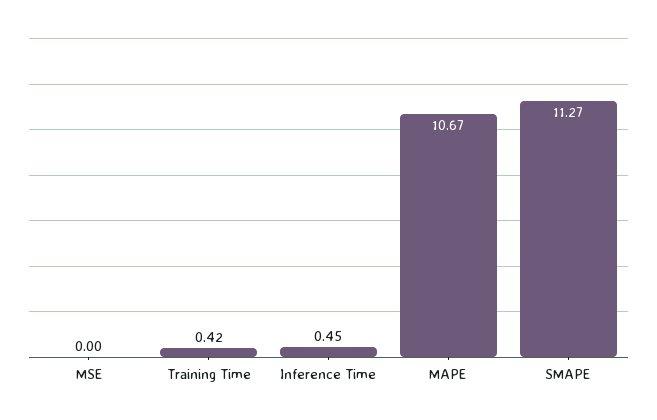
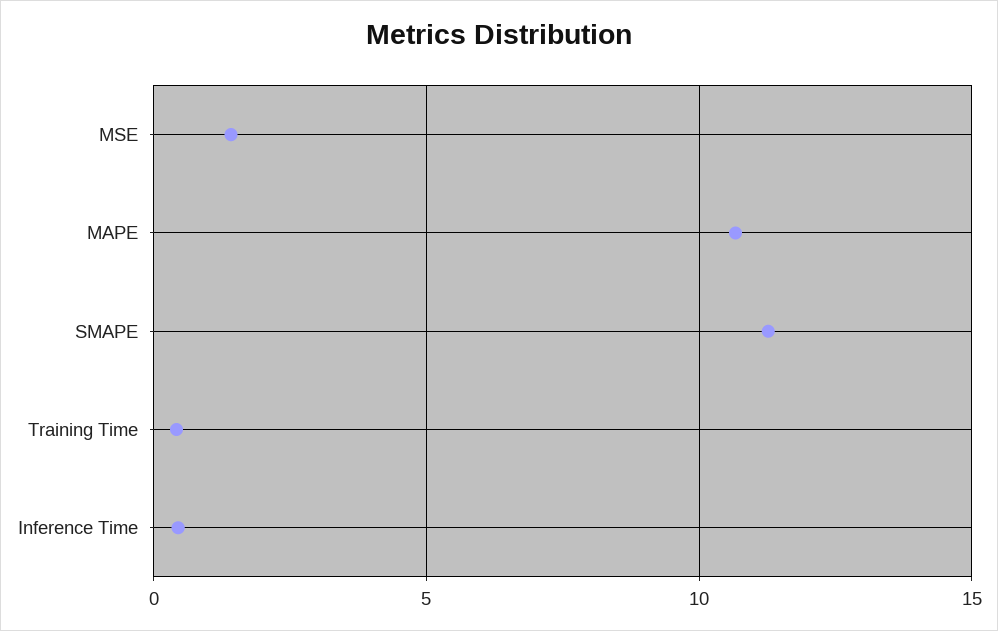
  {
-   "MSE": 0,
+   "MSE": 1.5,
    "Training Time": 0.42,
    "Inference Time": 0.45,
    "MAPE": 10.67,
    "SMAPE": 11.27
  }

